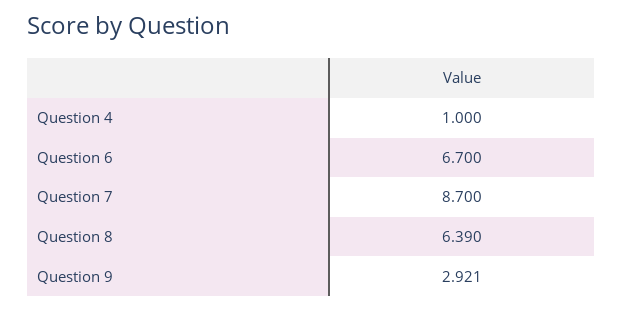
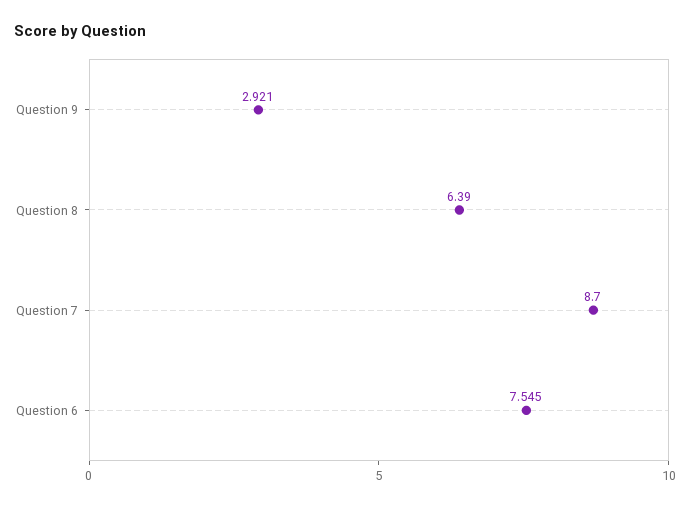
  {
-   "Question 4": 1,
-   "Question 6": 6.7,
+   "Question 6": 7.545,
    "Question 7": 8.7,
    "Question 8": 6.39,
    "Question 9": 2.921
  }

